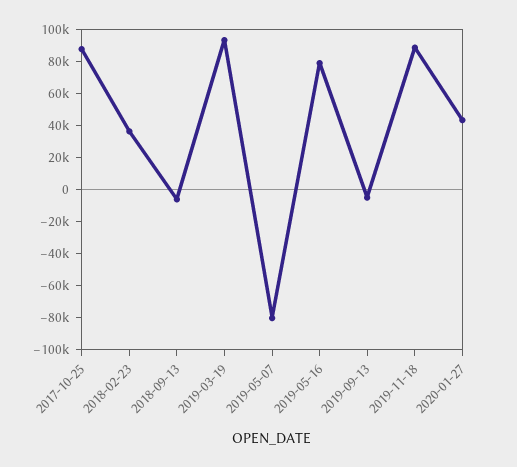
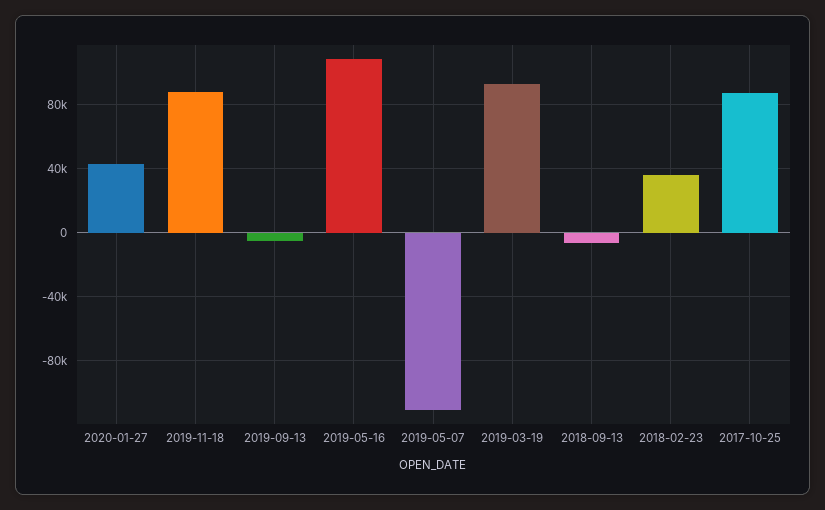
  {
    "2017-10-25": 90000,
    "2018-02-23": 35000,
    "2018-09-13": -5000,
    "2019-03-19": 95000,
-   "2019-05-07": -80000,
+   "2019-05-07": -110000,
-   "2019-05-16": 80000,
+   "2019-05-16": 110000,
    "2019-09-13": -5000,
    "2019-11-18": 90000,
    "2020-01-27": 45000
  }

